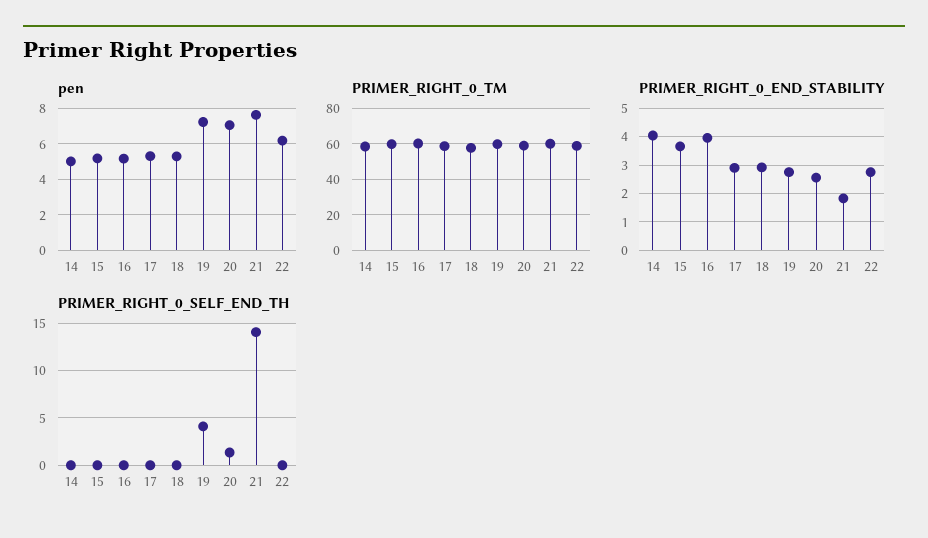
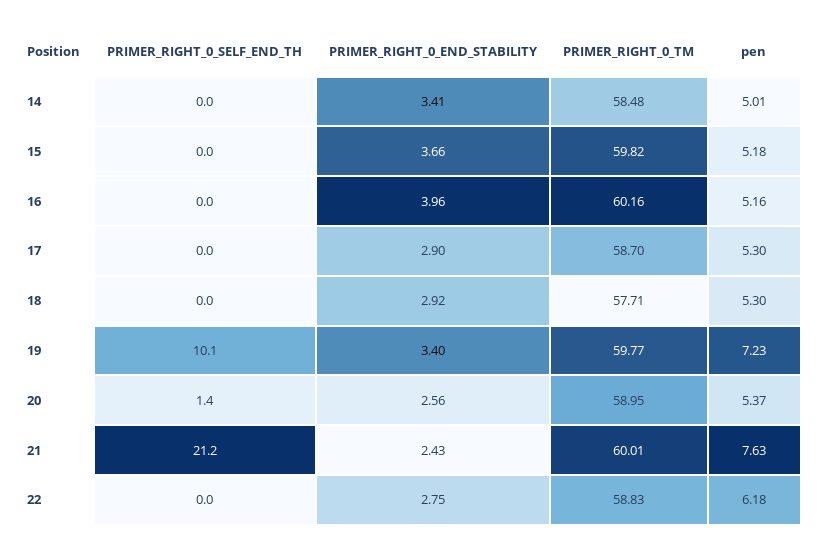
  {
    "pen": {
      "14": 5.01,
      "15": 5.18,
      "16": 5.16,
      "17": 5.3,
      "18": 5.3,
      "19": 7.23,
-     "20": 7,
+     "20": 5.37,
      "21": 7.63,
      "22": 6.18
    },
    "PRIMER_RIGHT_0_TM": {
      "14": 58.48,
      "15": 59.82,
      "16": 60.16,
      "17": 58.7,
      "18": 57.71,
      "19": 59.77,
      "20": 58.95,
      "21": 60.01,
      "22": 58.83
    },
    "PRIMER_RIGHT_0_END_STABILITY": {
-     "14": 4,
+     "14": 3.41,
      "15": 3.66,
      "16": 3.96,
      "17": 2.9,
      "18": 2.92,
-     "19": 2.75,
+     "19": 3.4,
      "20": 2.56,
-     "21": 1.75,
+     "21": 2.43,
      "22": 2.75
    },
    "PRIMER_RIGHT_0_SELF_END_TH": {
      "14": 0,
      "15": 0,
      "16": 0,
      "17": 0,
      "18": 0,
-     "19": 4,
+     "19": 10.1,
      "20": 1.4,
-     "21": 14,
+     "21": 21.2,
      "22": 0
    }
  }

